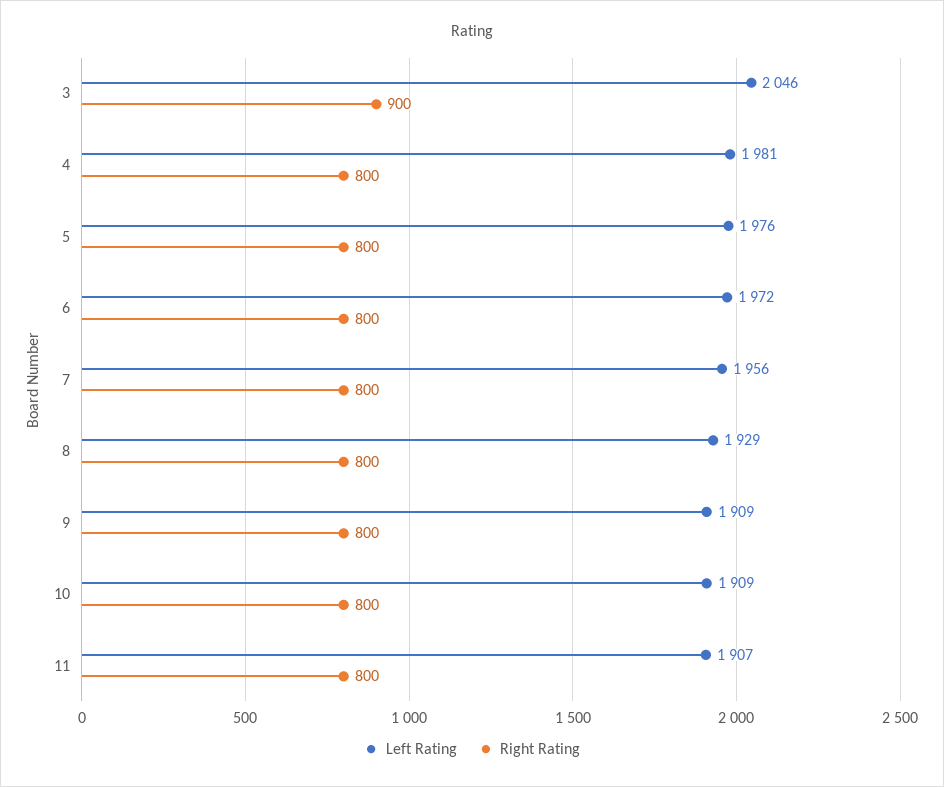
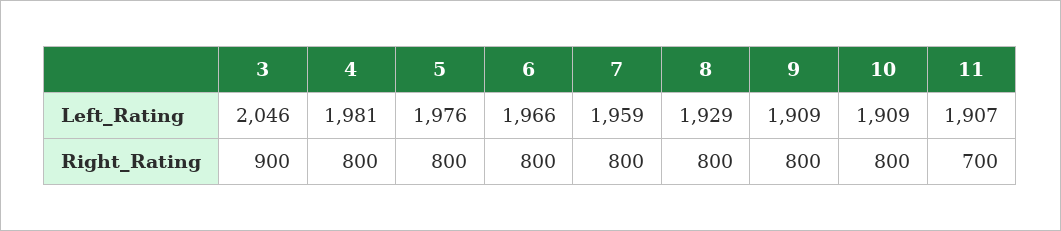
  {
    "Left Rating": {
      "3": 2046,
      "4": 1981,
      "5": 1976,
-     "6": 1972,
+     "6": 1966,
-     "7": 1956,
+     "7": 1959,
      "8": 1929,
      "9": 1909,
      "10": 1909,
      "11": 1907
    },
    "Right Rating": {
      "3": 900,
      "4": 800,
      "5": 800,
      "6": 800,
      "7": 800,
      "8": 800,
      "9": 800,
      "10": 800,
-     "11": 800
+     "11": 700
    }
  }

